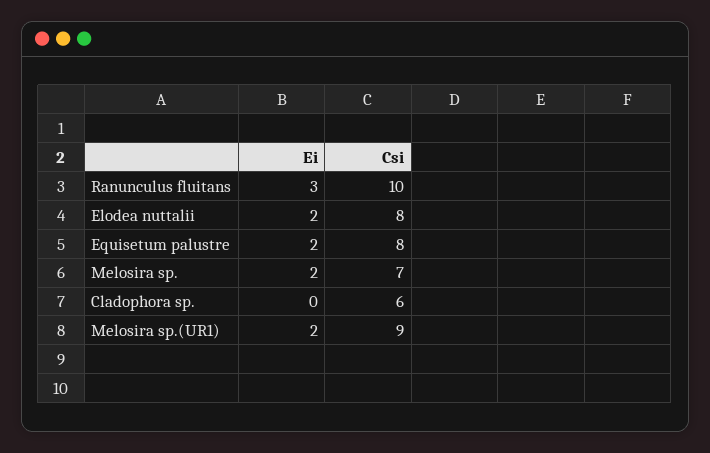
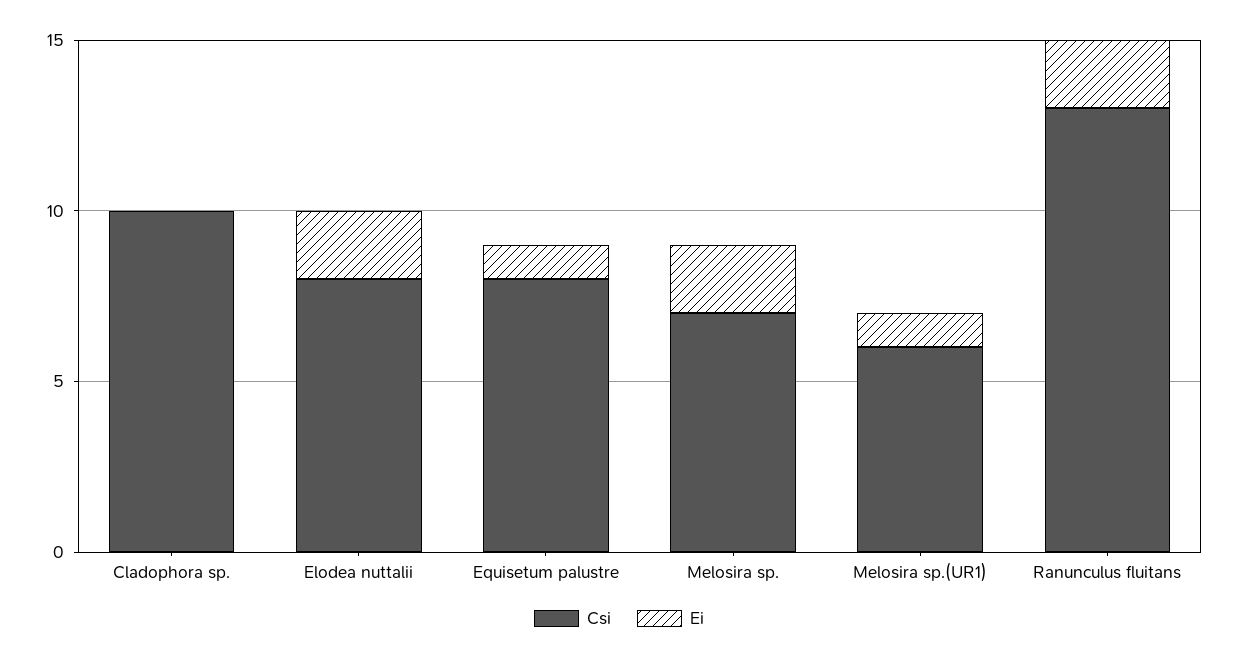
  {
    "Ei": {
-     "Ranunculus fluitans": 3,
+     "Ranunculus fluitans": 2,
      "Elodea nuttalii": 2,
-     "Equisetum palustre": 2,
+     "Equisetum palustre": 1,
      "Melosira sp.": 2,
      "Cladophora sp.": 0,
-     "Melosira sp.(UR1)": 2
+     "Melosira sp.(UR1)": 1
    },
    "Csi": {
-     "Ranunculus fluitans": 10,
+     "Ranunculus fluitans": 13,
      "Elodea nuttalii": 8,
      "Equisetum palustre": 8,
      "Melosira sp.": 7,
-     "Cladophora sp.": 6,
+     "Cladophora sp.": 10,
-     "Melosira sp.(UR1)": 9
+     "Melosira sp.(UR1)": 6
    }
  }

